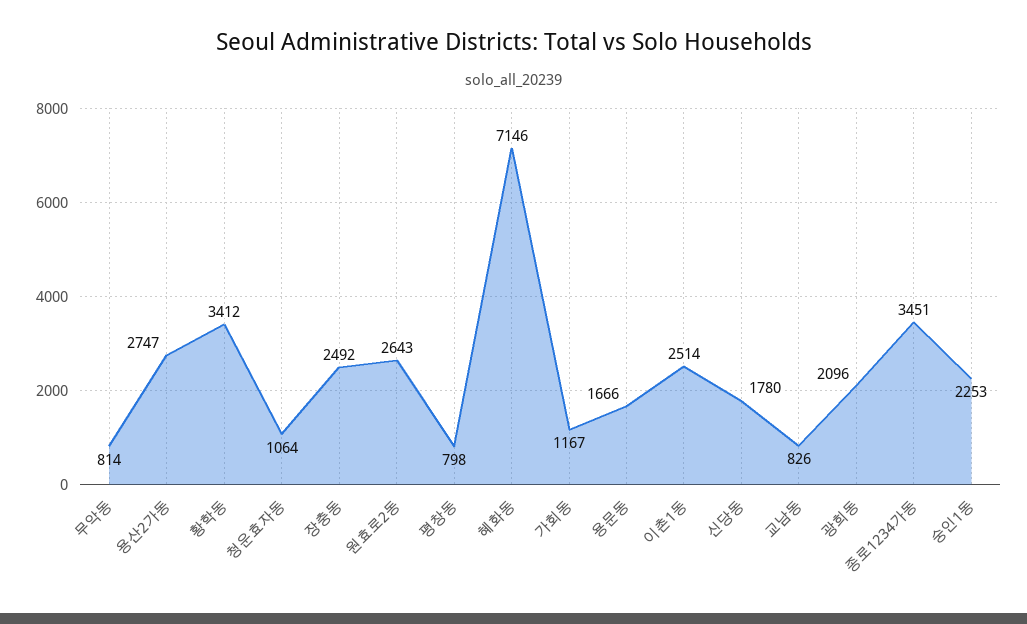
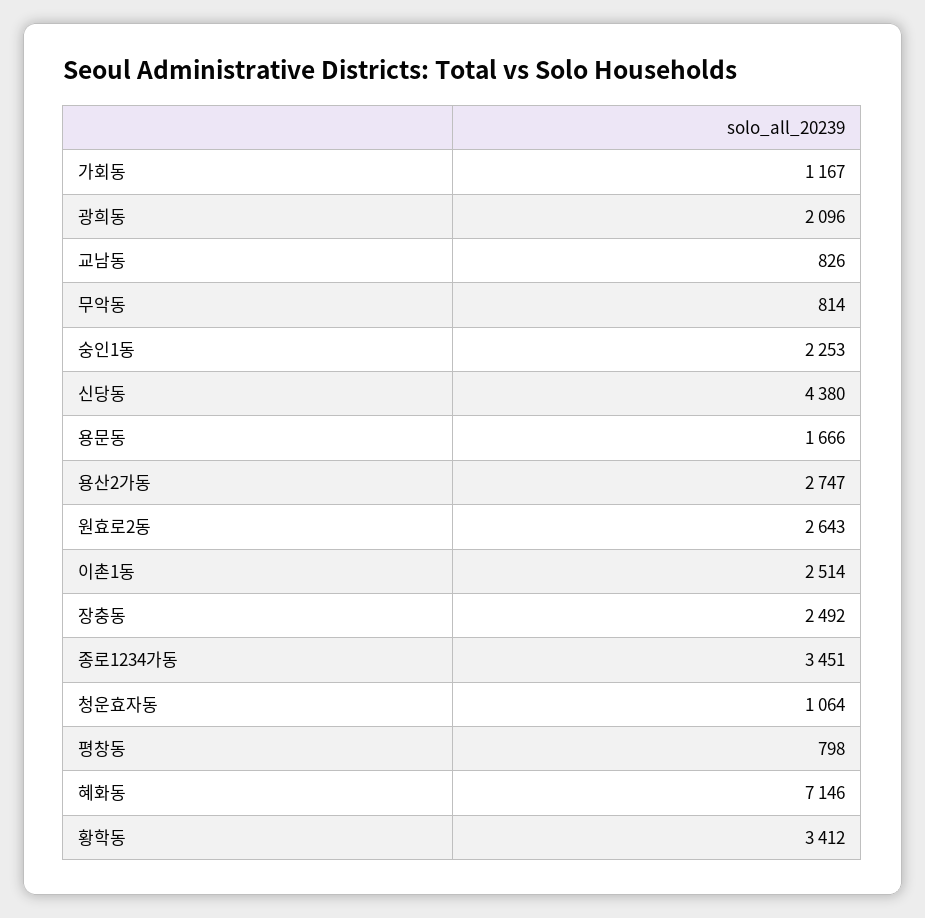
  {
    "무악동": 814,
    "용산2가동": 2747,
    "황학동": 3412,
    "청운효자동": 1064,
    "장충동": 2492,
    "원효로2동": 2643,
    "평창동": 798,
    "혜화동": 7146,
    "가회동": 1167,
    "용문동": 1666,
    "이촌1동": 2514,
-   "신당동": 1780,
+   "신당동": 4380,
    "교남동": 826,
    "광희동": 2096,
    "종로1234가동": 3451,
    "숭인1동": 2253
  }

